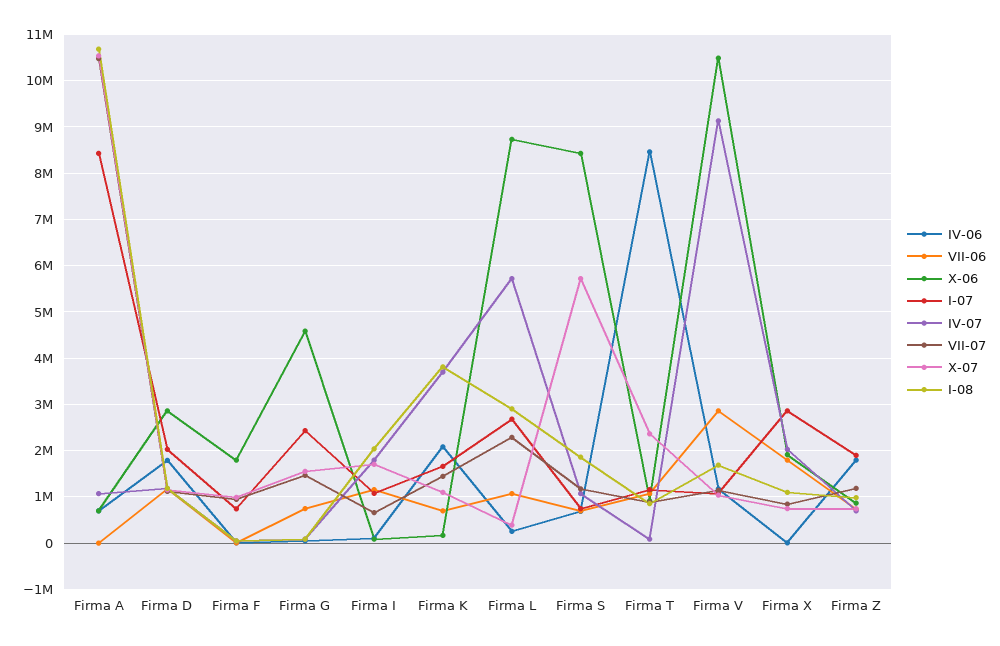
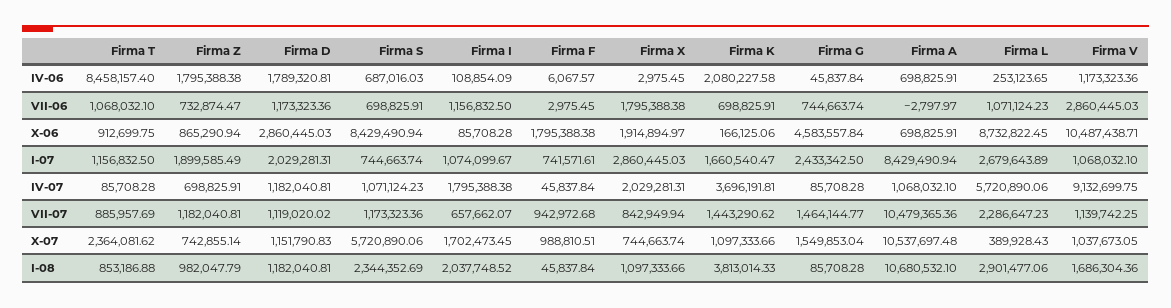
  {
    "IV-06": {
      "Firma A": 698825.91,
      "Firma D": 1789320.81,
      "Firma F": 6067.57,
      "Firma G": 45837.84,
      "Firma I": 108854.09,
      "Firma K": 2080227.58,
      "Firma L": 253123.65,
      "Firma S": 687016.03,
      "Firma T": 8458157.4,
      "Firma V": 1173323.36,
      "Firma X": 2975.45,
      "Firma Z": 1795388.38
    },
    "VII-06": {
      "Firma A": -2797.97,
      "Firma D": 1173323.36,
      "Firma F": 2975.45,
      "Firma G": 744663.74,
      "Firma I": 1156832.5,
      "Firma K": 698825.91,
      "Firma L": 1071124.23,
      "Firma S": 698825.91,
      "Firma T": 1068032.1,
      "Firma V": 2860445.03,
      "Firma X": 1795388.38,
      "Firma Z": 732874.47
    },
    "X-06": {
      "Firma A": 698825.91,
      "Firma D": 2860445.03,
      "Firma F": 1795388.38,
      "Firma G": 4583557.84,
      "Firma I": 85708.28,
      "Firma K": 166125.06,
      "Firma L": 8732822.45,
      "Firma S": 8429490.94,
      "Firma T": 912699.75,
      "Firma V": 10487438.71,
      "Firma X": 1914894.97,
      "Firma Z": 865290.94
    },
    "I-07": {
      "Firma A": 8429490.94,
      "Firma D": 2029281.31,
      "Firma F": 741571.61,
      "Firma G": 2433342.5,
      "Firma I": 1074099.67,
      "Firma K": 1660540.47,
      "Firma L": 2679643.89,
      "Firma S": 744663.74,
      "Firma T": 1156832.5,
      "Firma V": 1068032.1,
      "Firma X": 2860445.03,
      "Firma Z": 1899585.49
    },
    "IV-07": {
      "Firma A": 1068032.1,
      "Firma D": 1182040.81,
      "Firma F": 45837.84,
      "Firma G": 85708.28,
      "Firma I": 1795388.38,
      "Firma K": 3696191.81,
      "Firma L": 5720890.06,
      "Firma S": 1071124.23,
      "Firma T": 85708.28,
      "Firma V": 9132699.75,
      "Firma X": 2029281.31,
      "Firma Z": 698825.91
    },
    "VII-07": {
      "Firma A": 10479365.36,
      "Firma D": 1119020.02,
      "Firma F": 942972.68,
      "Firma G": 1464144.77,
      "Firma I": 657662.07,
      "Firma K": 1443290.62,
      "Firma L": 2286647.23,
      "Firma S": 1173323.36,
      "Firma T": 885957.69,
      "Firma V": 1139742.25,
      "Firma X": 842949.94,
      "Firma Z": 1182040.81
    },
    "X-07": {
      "Firma A": 10537697.48,
      "Firma D": 1151790.83,
      "Firma F": 988810.51,
      "Firma G": 1549853.04,
      "Firma I": 1702473.45,
      "Firma K": 1097333.66,
      "Firma L": 389928.43,
      "Firma S": 5720890.06,
      "Firma T": 2364081.62,
      "Firma V": 1037673.05,
      "Firma X": 744663.74,
      "Firma Z": 742855.14
    },
    "I-08": {
      "Firma A": 10680532.1,
      "Firma D": 1182040.81,
      "Firma F": 45837.84,
      "Firma G": 85708.28,
      "Firma I": 2037748.52,
      "Firma K": 3813014.33,
      "Firma L": 2901477.06,
-     "Firma S": 1800000,
+     "Firma S": 2344352.69,
      "Firma T": 853186.88,
      "Firma V": 1686304.36,
      "Firma X": 1097333.66,
      "Firma Z": 982047.79
    }
  }

